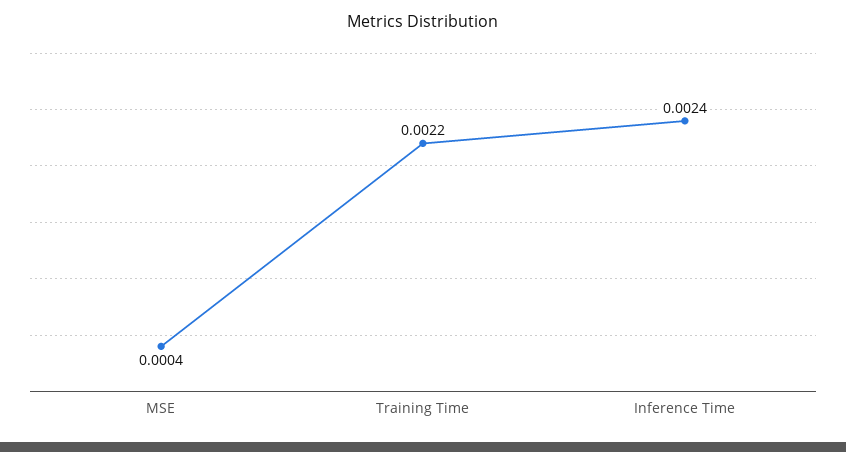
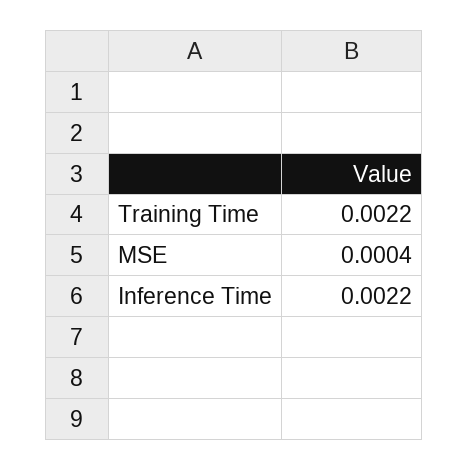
  {
    "MSE": 0.0004,
    "Training Time": 0.0022,
-   "Inference Time": 0.0024
+   "Inference Time": 0.0022
  }

